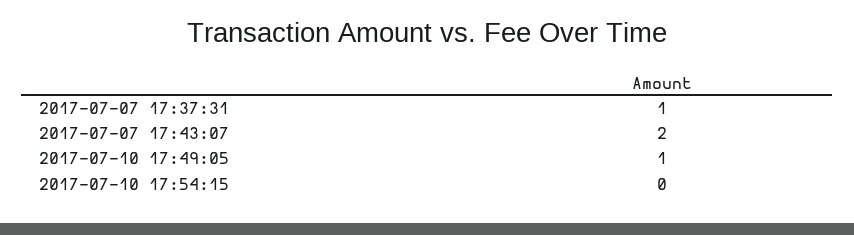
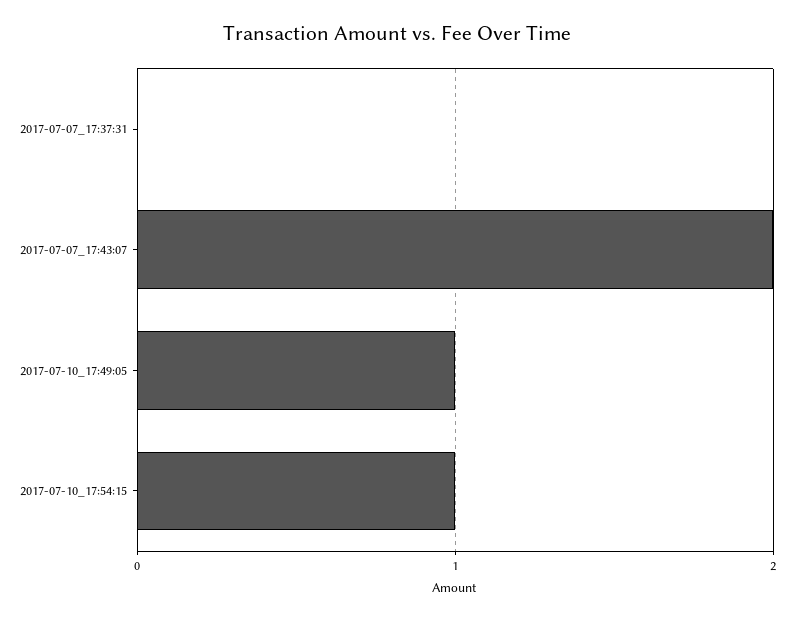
  {
-   "2017-07-07 17:37:31": 1,
+   "2017-07-07 17:37:31": 0,
    "2017-07-07 17:43:07": 2,
    "2017-07-10 17:49:05": 1,
-   "2017-07-10 17:54:15": 0
+   "2017-07-10 17:54:15": 1
  }

